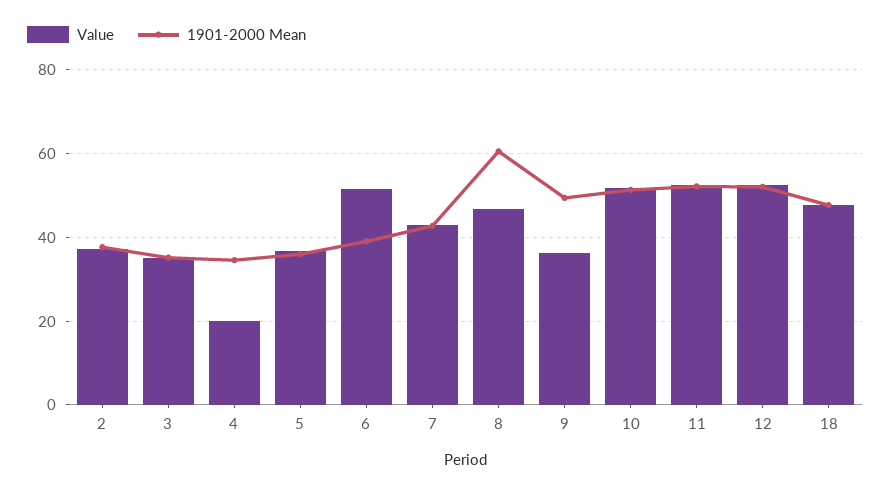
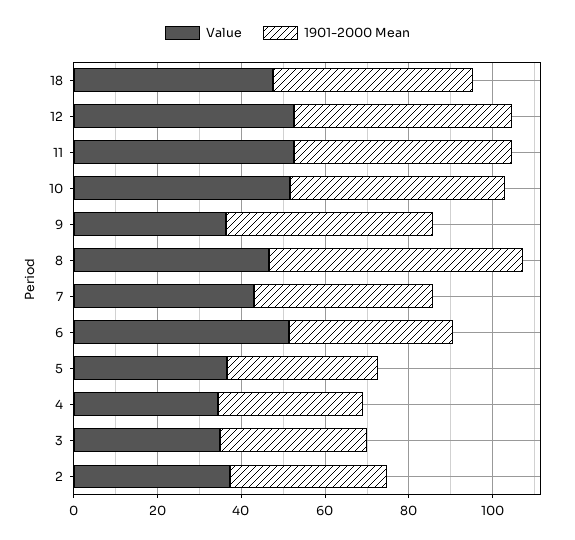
  {
    "Value": {
      "2": 38,
      "3": 34,
-     "4": 20,
+     "4": 35,
      "5": 36,
      "6": 52,
      "7": 44,
      "8": 46,
      "9": 36,
      "10": 52,
      "11": 52,
      "12": 52,
      "18": 48
    },
    "1901-2000 Mean": {
      "2": 38,
      "3": 36,
      "4": 34,
      "5": 36,
      "6": 40,
      "7": 42,
      "8": 60,
      "9": 50,
      "10": 52,
      "11": 52,
      "12": 52,
      "18": 48
    }
  }

